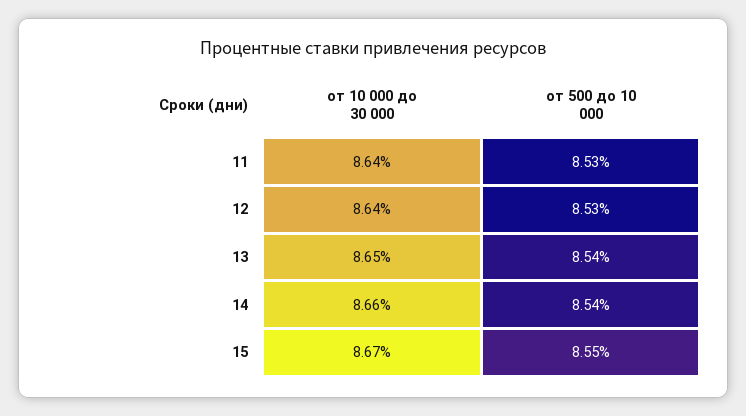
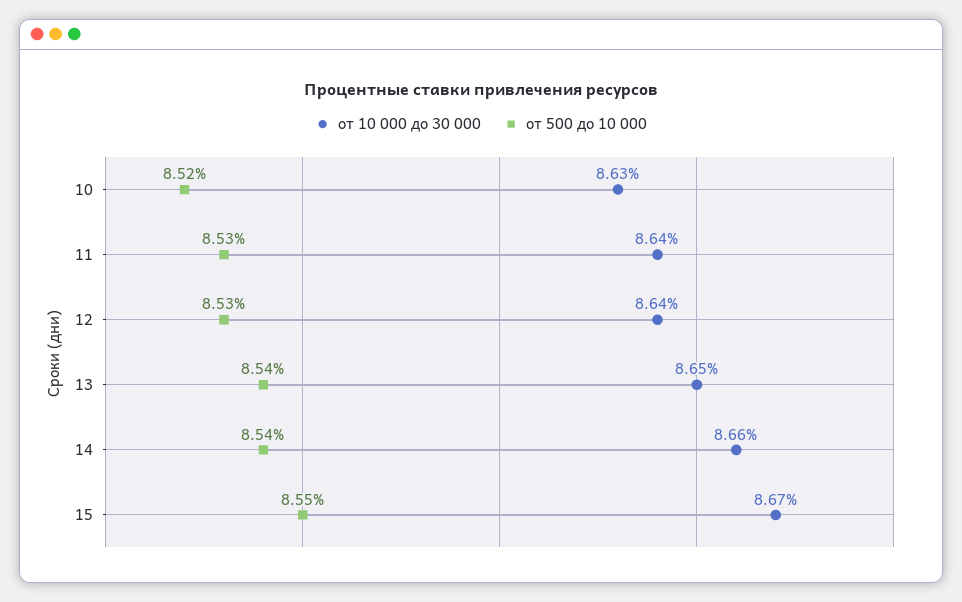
  {
    "от 10 000 до 30 000": {
      "11": 8.64,
      "12": 8.64,
      "13": 8.65,
      "14": 8.66,
-     "15": 8.67
+     "15": 8.67,
+     "10": 8.63
    },
    "от 500 до 10 000": {
      "11": 8.53,
      "12": 8.53,
      "13": 8.54,
      "14": 8.54,
-     "15": 8.55
+     "15": 8.55,
+     "10": 8.52
    }
  }

